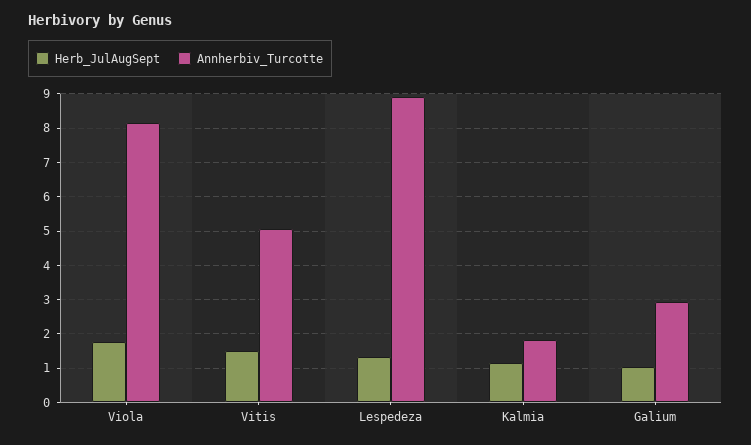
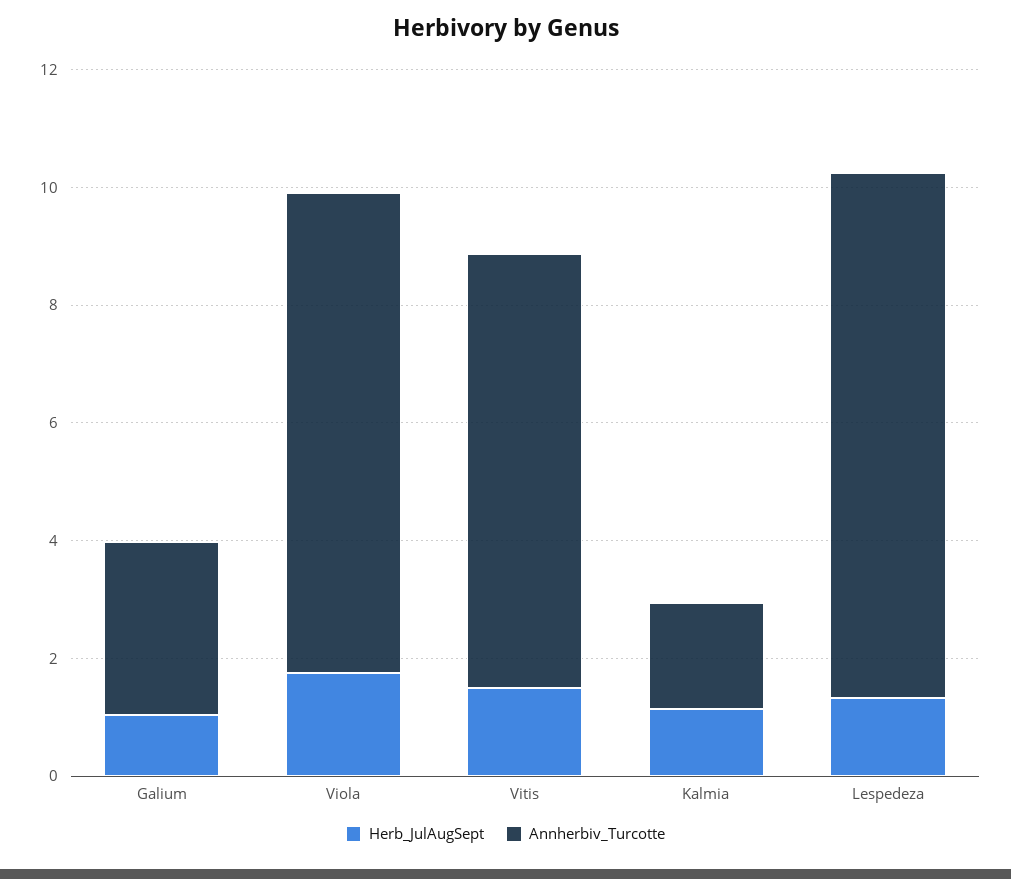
  {
    "Herb_JulAugSept": {
      "Viola": 1.8,
      "Vitis": 1.6,
      "Lespedeza": 1.4,
      "Kalmia": 1.2,
      "Galium": 1
    },
    "Annherbiv_Turcotte": {
      "Viola": 8.2,
-     "Vitis": 5,
+     "Vitis": 7.5,
      "Lespedeza": 9,
      "Kalmia": 1.8,
      "Galium": 3
    }
  }

